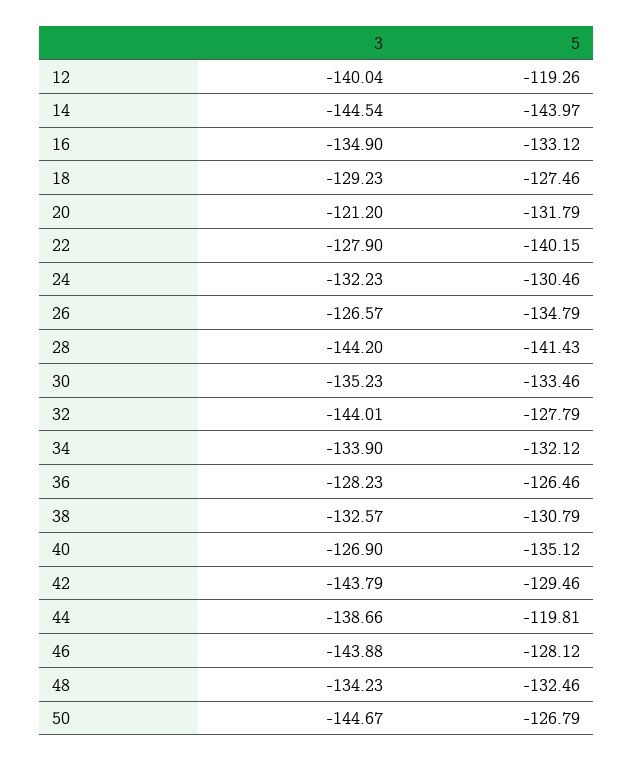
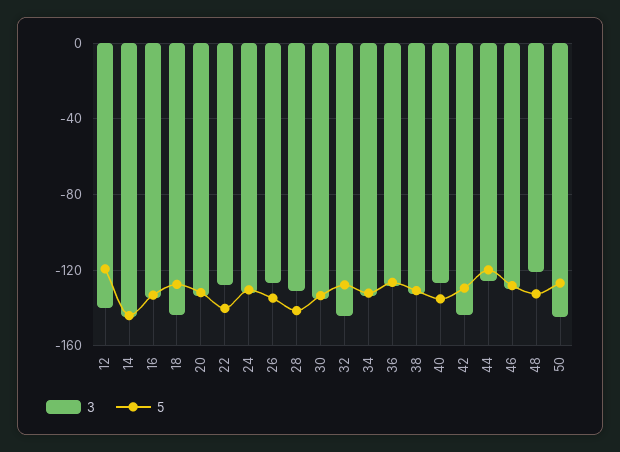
  {
    "3": {
      "12": -140.04,
      "14": -144.54,
      "16": -134.9,
-     "18": -129.23,
+     "18": -145,
-     "20": -121.2,
+     "20": -135,
      "22": -127.9,
      "24": -132.23,
      "26": -126.57,
-     "28": -144.2,
+     "28": -130,
      "30": -135.23,
      "32": -144.01,
      "34": -133.9,
      "36": -128.23,
      "38": -132.57,
      "40": -126.9,
      "42": -143.79,
-     "44": -138.66,
+     "44": -125,
-     "46": -143.88,
+     "46": -130,
-     "48": -134.23,
+     "48": -120,
      "50": -144.67
    },
    "5": {
      "12": -119.26,
      "14": -143.97,
      "16": -133.12,
      "18": -127.46,
      "20": -131.79,
      "22": -140.15,
      "24": -130.46,
      "26": -134.79,
      "28": -141.43,
      "30": -133.46,
      "32": -127.79,
      "34": -132.12,
      "36": -126.46,
      "38": -130.79,
      "40": -135.12,
      "42": -129.46,
      "44": -119.81,
      "46": -128.12,
      "48": -132.46,
      "50": -126.79
    }
  }

